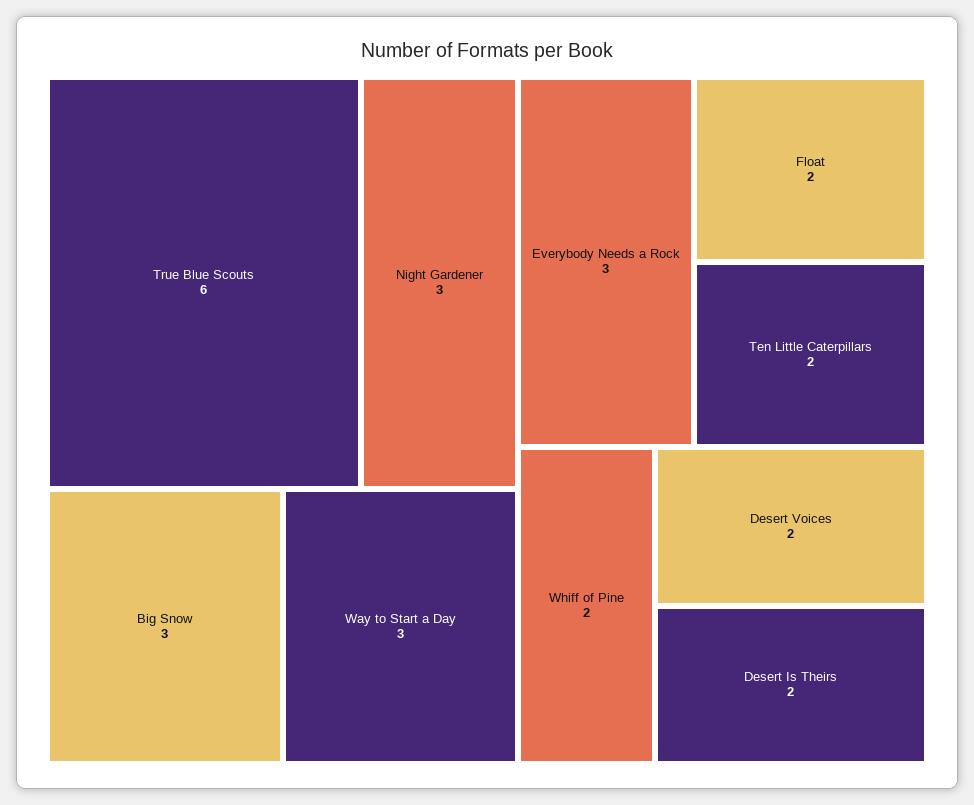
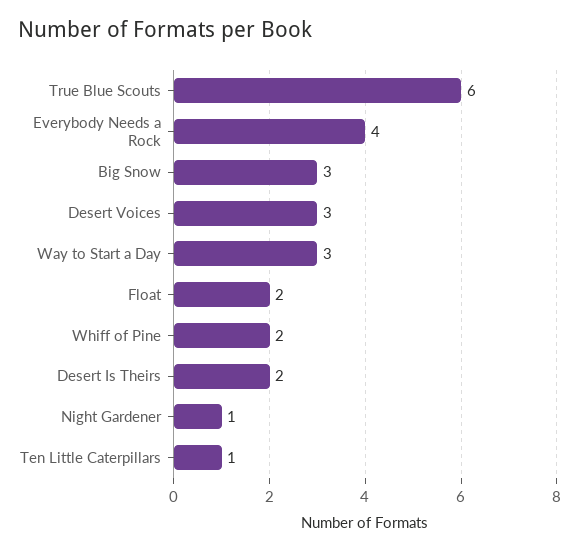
  {
    "True Blue Scouts": 6,
-   "Night Gardener": 3,
+   "Night Gardener": 1,
    "Big Snow": 3,
    "Way to Start a Day": 3,
-   "Everybody Needs a Rock": 3,
+   "Everybody Needs a Rock": 4,
    "Float": 2,
-   "Ten Little Caterpillars": 2,
+   "Ten Little Caterpillars": 1,
    "Whiff of Pine": 2,
-   "Desert Voices": 2,
+   "Desert Voices": 3,
    "Desert Is Theirs": 2
  }

